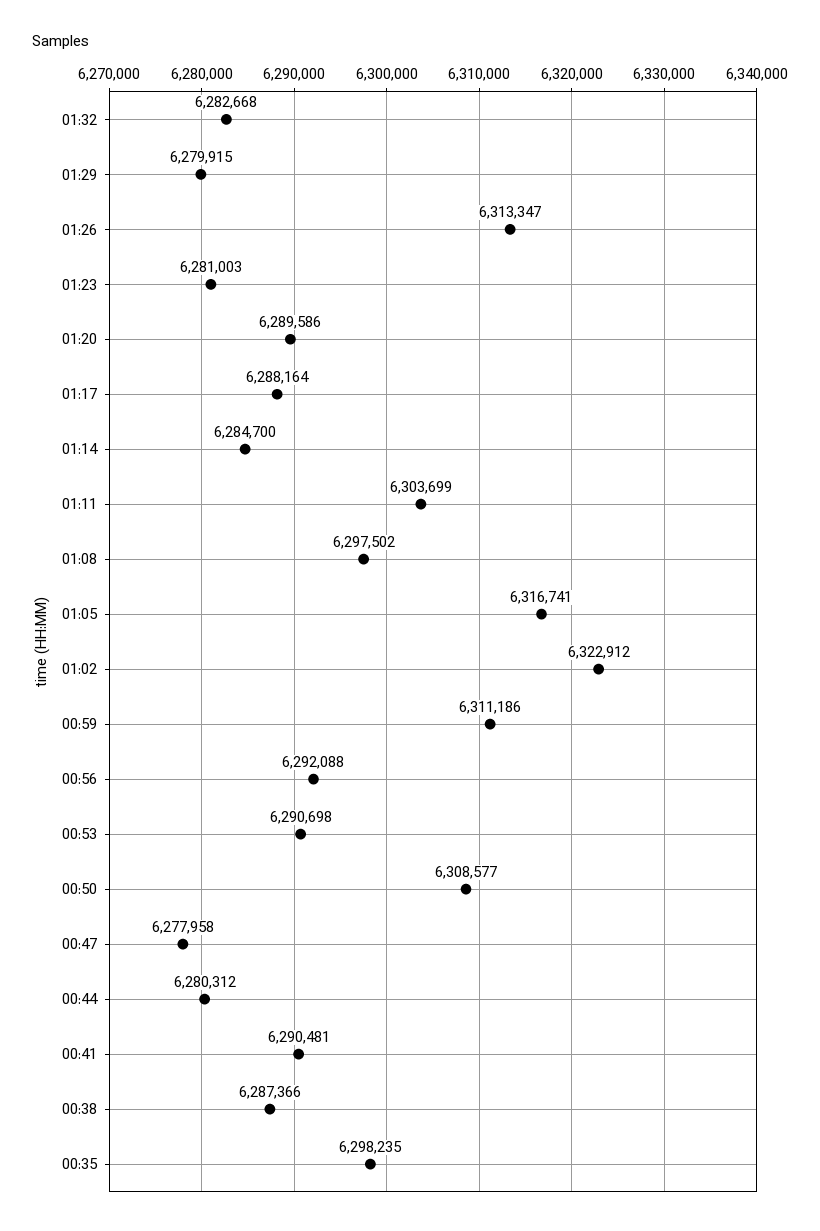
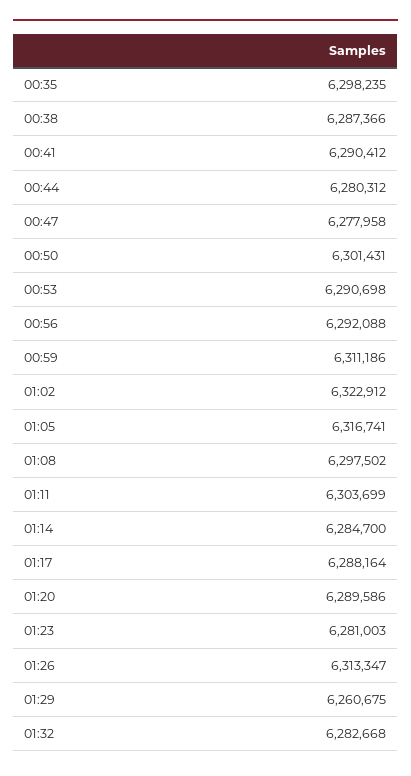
  {
    "01:32": 6282668,
-   "01:29": 6279915,
+   "01:29": 6260675,
    "01:26": 6313347,
    "01:23": 6281003,
    "01:20": 6289586,
    "01:17": 6288164,
    "01:14": 6284700,
    "01:11": 6303699,
    "01:08": 6297502,
    "01:05": 6316741,
    "01:02": 6322912,
    "00:59": 6311186,
    "00:56": 6292088,
    "00:53": 6290698,
-   "00:50": 6308577,
+   "00:50": 6301431,
    "00:47": 6277958,
    "00:44": 6280312,
-   "00:41": 6290481,
+   "00:41": 6290412,
    "00:38": 6287366,
    "00:35": 6298235
  }

